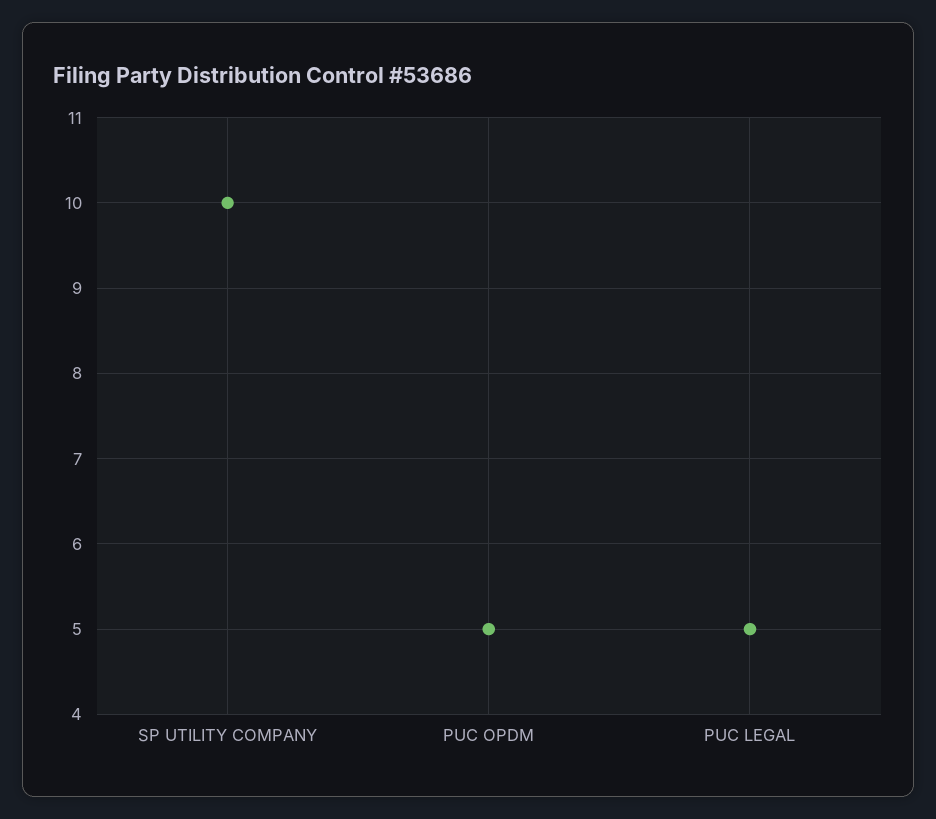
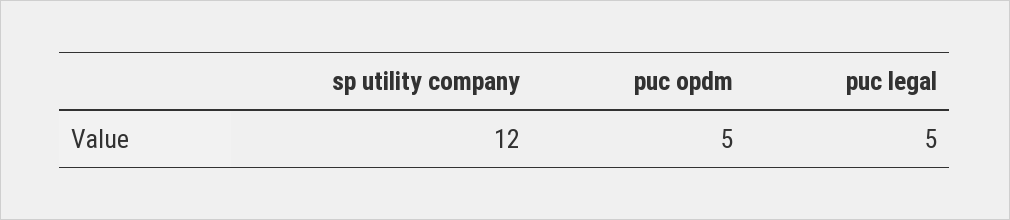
  {
-   "SP UTILITY COMPANY": 10,
+   "SP UTILITY COMPANY": 12,
    "PUC OPDM": 5,
    "PUC LEGAL": 5
  }

